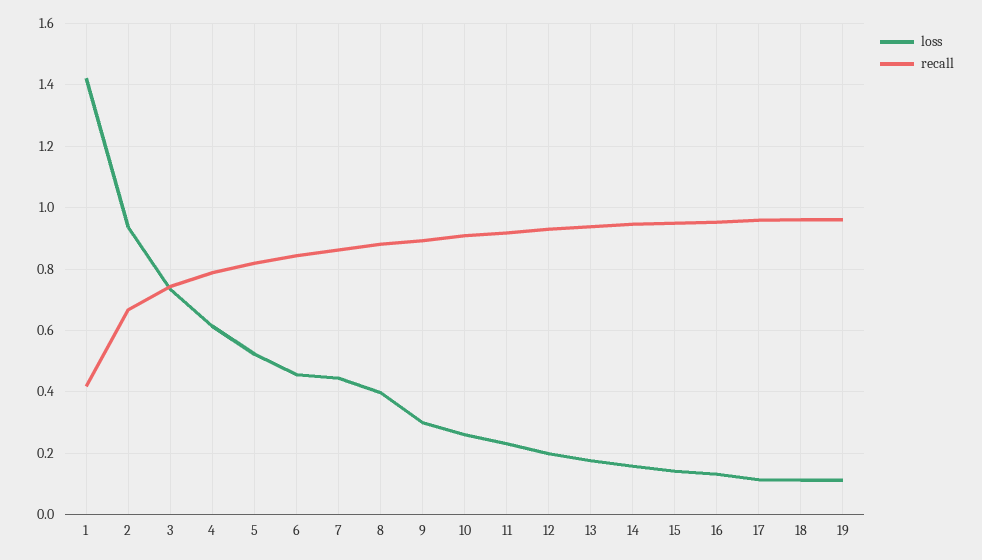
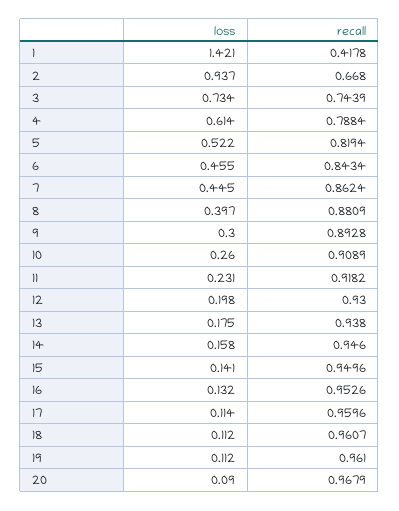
  {
    "loss": {
      "1": 1.421,
      "2": 0.937,
      "3": 0.734,
      "4": 0.614,
      "5": 0.522,
      "6": 0.455,
      "7": 0.445,
      "8": 0.397,
      "9": 0.3,
      "10": 0.26,
      "11": 0.231,
      "12": 0.198,
      "13": 0.175,
      "14": 0.158,
      "15": 0.141,
      "16": 0.132,
      "17": 0.114,
      "18": 0.112,
-     "19": 0.112
+     "19": 0.112,
+     "20": 0.09
    },
    "recall": {
      "1": 0.4178,
      "2": 0.668,
      "3": 0.7439,
      "4": 0.7884,
      "5": 0.8194,
      "6": 0.8434,
      "7": 0.8624,
      "8": 0.8809,
      "9": 0.8928,
      "10": 0.9089,
      "11": 0.9182,
      "12": 0.93,
      "13": 0.938,
      "14": 0.946,
      "15": 0.9496,
      "16": 0.9526,
      "17": 0.9596,
      "18": 0.9607,
-     "19": 0.961
+     "19": 0.961,
+     "20": 0.9679
    }
  }

